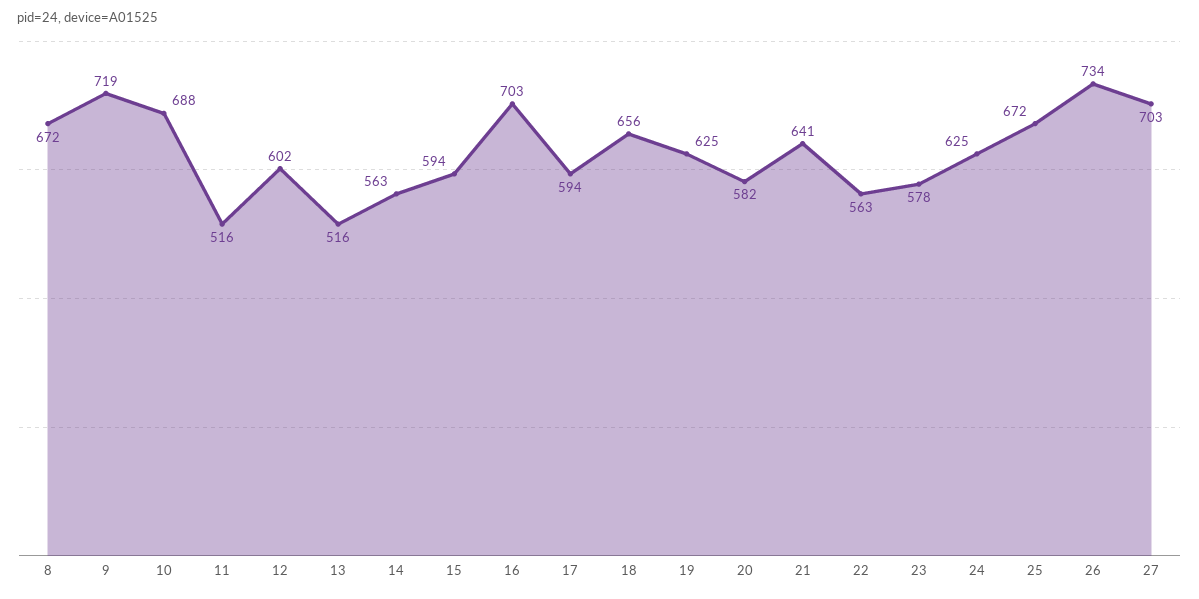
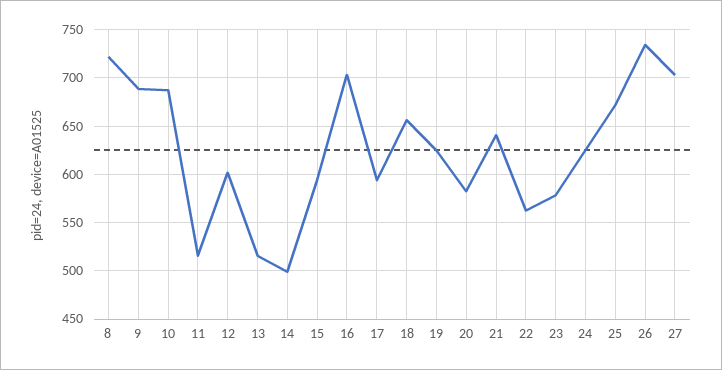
  {
-   "8": 672,
+   "8": 720,
-   "9": 719,
+   "9": 690,
    "10": 688,
    "11": 516,
    "12": 602,
    "13": 516,
-   "14": 563,
+   "14": 500,
    "15": 594,
    "16": 703,
    "17": 594,
    "18": 656,
    "19": 625,
    "20": 582,
    "21": 641,
    "22": 563,
    "23": 578,
    "24": 625,
    "25": 672,
    "26": 734,
    "27": 703
  }

